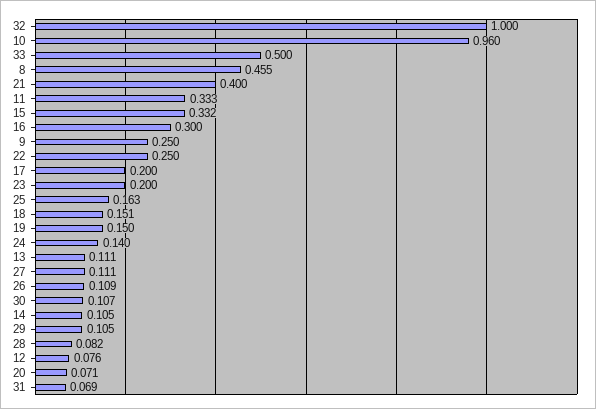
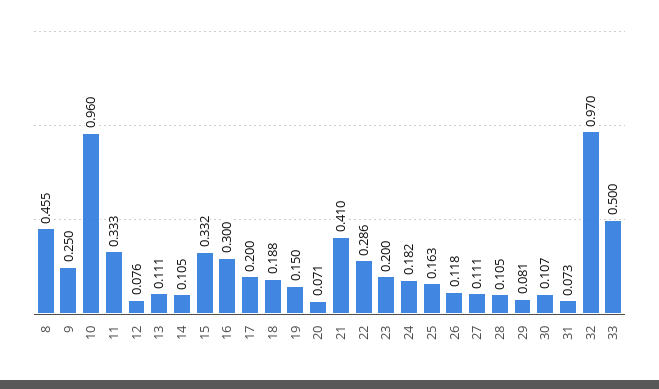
  {
-   "32": 1,
+   "32": 0.97,
    "10": 0.96,
    "33": 0.5,
    "8": 0.455,
-   "21": 0.4,
+   "21": 0.41,
    "11": 0.333,
    "15": 0.332,
    "16": 0.3,
    "9": 0.25,
-   "22": 0.25,
+   "22": 0.286,
    "17": 0.2,
    "23": 0.2,
    "25": 0.163,
-   "18": 0.151,
+   "18": 0.188,
    "19": 0.15,
-   "24": 0.14,
+   "24": 0.182,
    "13": 0.111,
    "27": 0.111,
-   "26": 0.109,
+   "26": 0.118,
    "30": 0.107,
    "14": 0.105,
-   "29": 0.105,
+   "29": 0.081,
-   "28": 0.082,
+   "28": 0.105,
    "12": 0.076,
    "20": 0.071,
-   "31": 0.069
+   "31": 0.073
  }

